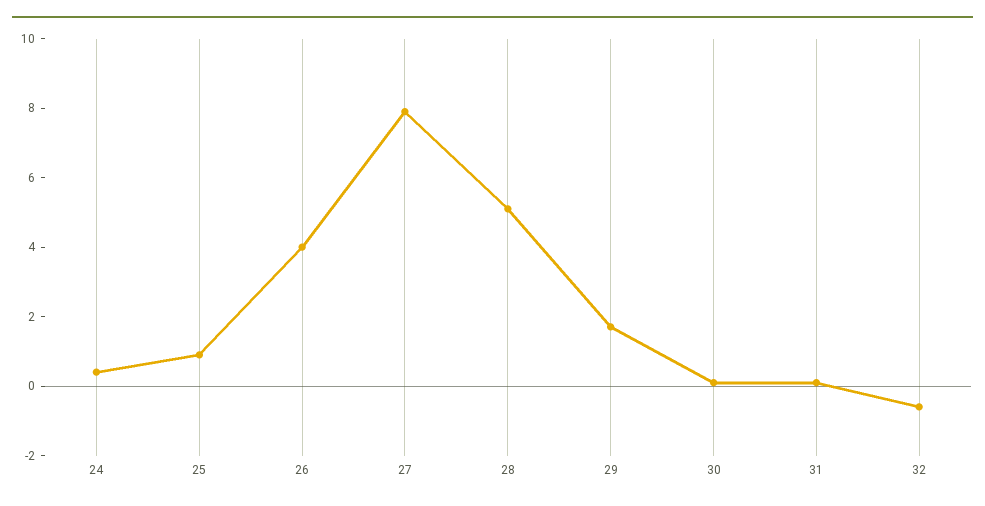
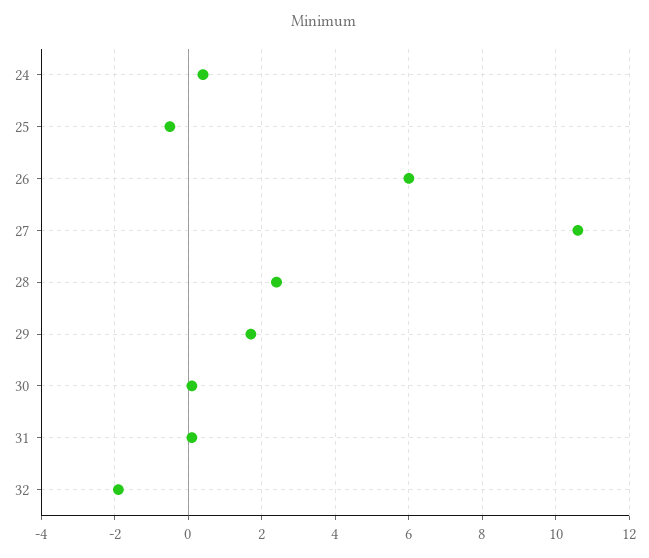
  {
    "24": 0.5,
-   "25": 1,
+   "25": -0.5,
-   "26": 4,
+   "26": 6,
-   "27": 8,
+   "27": 10.5,
-   "28": 5,
+   "28": 2.5,
    "29": 1.5,
    "30": 0,
    "31": 0,
-   "32": -0.5
+   "32": -2
  }

